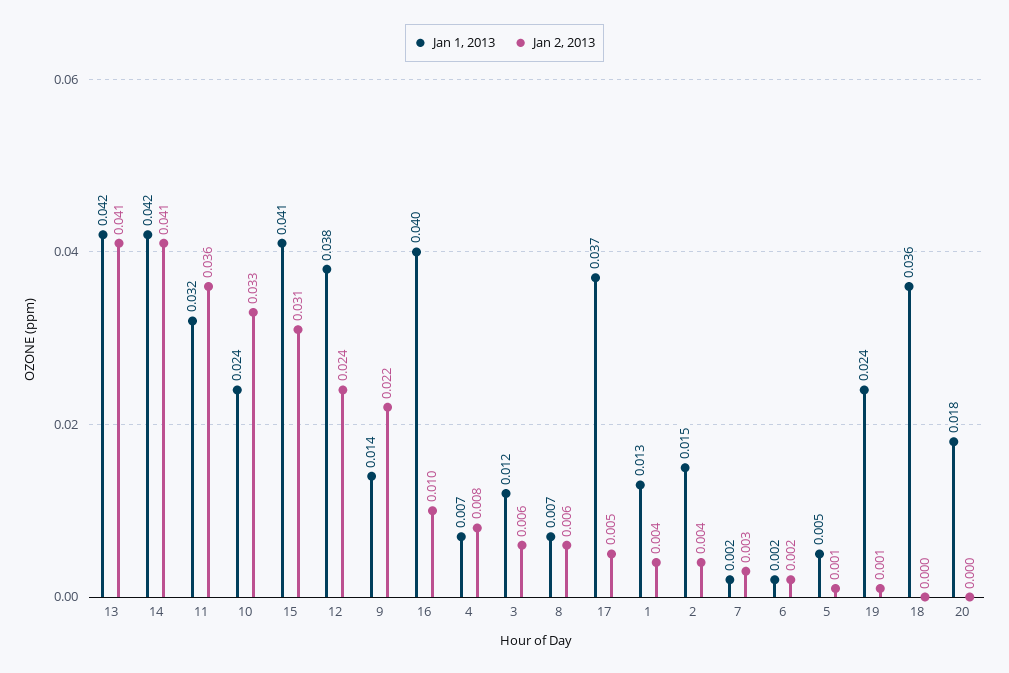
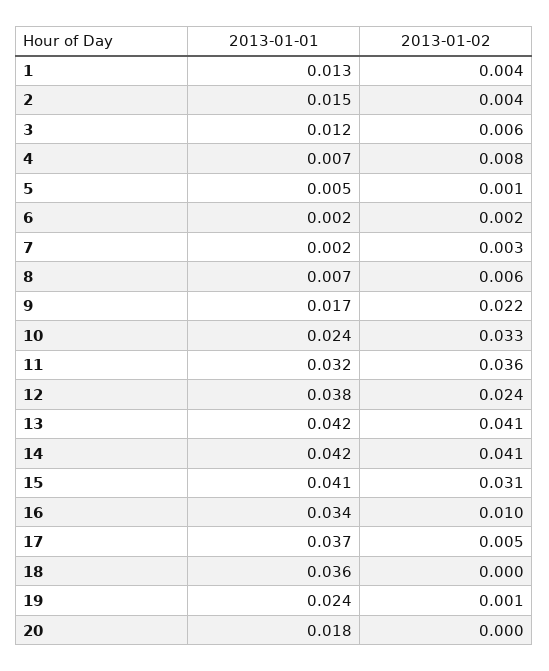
  {
    "Jan 1, 2013": {
      "13": 0.042,
      "14": 0.042,
      "11": 0.032,
      "10": 0.024,
      "15": 0.041,
      "12": 0.038,
-     "9": 0.014,
+     "9": 0.017,
-     "16": 0.04,
+     "16": 0.034,
      "4": 0.007,
      "3": 0.012,
      "8": 0.007,
      "17": 0.037,
      "1": 0.013,
      "2": 0.015,
      "7": 0.002,
      "6": 0.002,
      "5": 0.005,
      "19": 0.024,
      "18": 0.036,
      "20": 0.018
    },
    "Jan 2, 2013": {
      "13": 0.041,
      "14": 0.041,
      "11": 0.036,
      "10": 0.033,
      "15": 0.031,
      "12": 0.024,
      "9": 0.022,
      "16": 0.01,
      "4": 0.008,
      "3": 0.006,
      "8": 0.006,
      "17": 0.005,
      "1": 0.004,
      "2": 0.004,
      "7": 0.003,
      "6": 0.002,
      "5": 0.001,
      "19": 0.001,
      "18": 0,
      "20": 0
    }
  }

